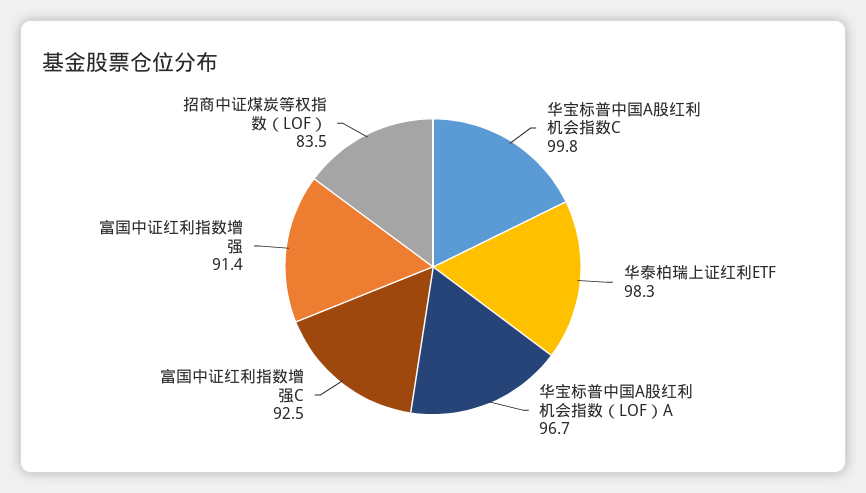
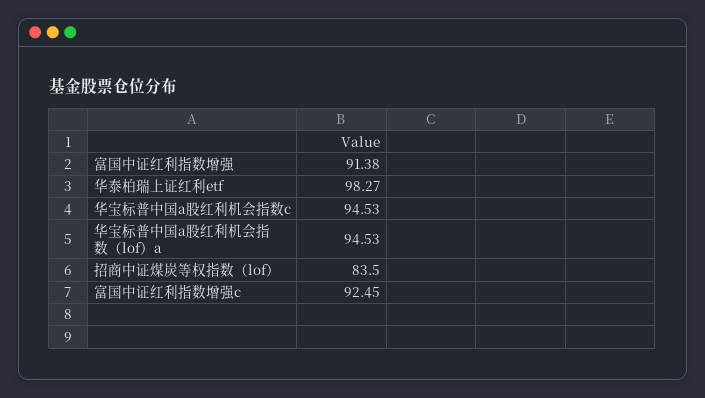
  {
-   "华宝标普中国A股红利机会指数C": 99.8,
+   "华宝标普中国A股红利机会指数C": 94.53,
    "华泰柏瑞上证红利ETF": 98.27,
-   "华宝标普中国A股红利机会指数（LOF）A": 96.7,
+   "华宝标普中国A股红利机会指数（LOF）A": 94.53,
    "富国中证红利指数增强C": 92.45,
    "富国中证红利指数增强": 91.38,
    "招商中证煤炭等权指数（LOF）": 83.5
  }

